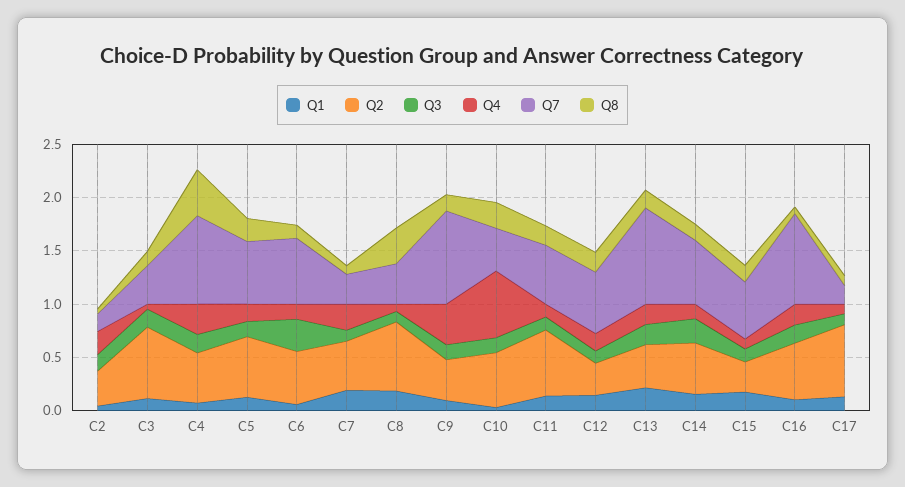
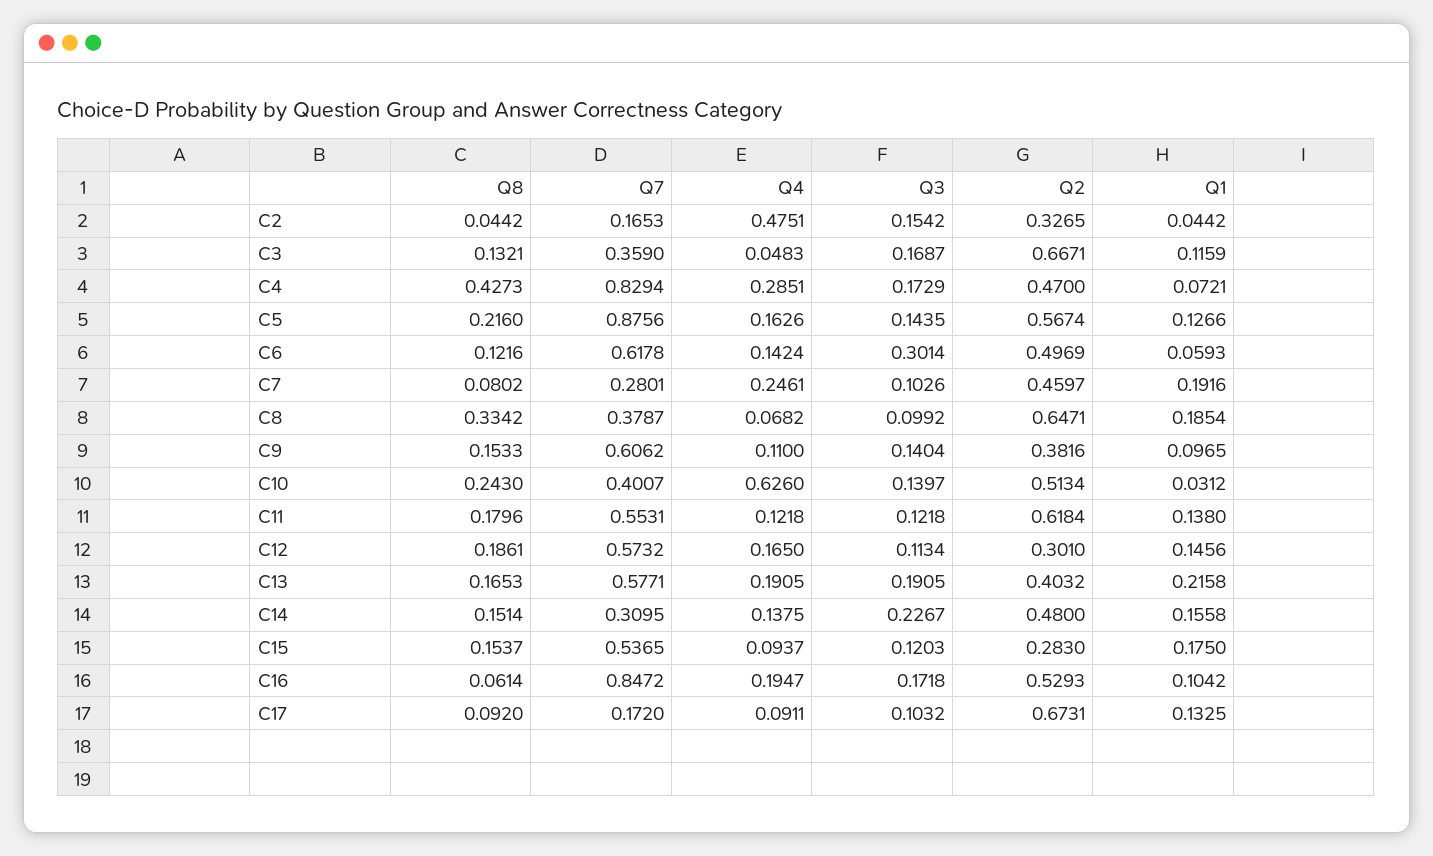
  {
    "Q1": {
      "C2": 0.0442,
      "C3": 0.1159,
      "C4": 0.0721,
      "C5": 0.1266,
      "C6": 0.0593,
      "C7": 0.1916,
      "C8": 0.1854,
      "C9": 0.0965,
      "C10": 0.0312,
      "C11": 0.138,
      "C12": 0.1456,
      "C13": 0.2158,
      "C14": 0.1558,
      "C15": 0.175,
      "C16": 0.1042,
      "C17": 0.1325
    },
    "Q2": {
      "C2": 0.3265,
      "C3": 0.6671,
      "C4": 0.47,
      "C5": 0.5674,
      "C6": 0.4969,
      "C7": 0.4597,
      "C8": 0.6471,
      "C9": 0.3816,
      "C10": 0.5134,
      "C11": 0.6184,
      "C12": 0.301,
      "C13": 0.4032,
      "C14": 0.48,
      "C15": 0.283,
      "C16": 0.5293,
      "C17": 0.6731
    },
    "Q3": {
      "C2": 0.1542,
      "C3": 0.1687,
      "C4": 0.1729,
      "C5": 0.1435,
      "C6": 0.3014,
      "C7": 0.1026,
      "C8": 0.0992,
      "C9": 0.1404,
      "C10": 0.1397,
      "C11": 0.1218,
      "C12": 0.1134,
      "C13": 0.1905,
      "C14": 0.2267,
      "C15": 0.1203,
      "C16": 0.1718,
      "C17": 0.1032
    },
    "Q4": {
-     "C2": 0.2,
+     "C2": 0.4751,
      "C3": 0.0483,
      "C4": 0.2851,
      "C5": 0.1626,
      "C6": 0.1424,
      "C7": 0.2461,
      "C8": 0.0682,
-     "C9": 0.4,
+     "C9": 0.11,
      "C10": 0.626,
      "C11": 0.1218,
      "C12": 0.165,
      "C13": 0.1905,
      "C14": 0.1375,
      "C15": 0.0937,
      "C16": 0.1947,
      "C17": 0.0911
    },
    "Q7": {
      "C2": 0.1653,
      "C3": 0.359,
      "C4": 0.8294,
-     "C5": 0.6,
+     "C5": 0.8756,
      "C6": 0.6178,
      "C7": 0.2801,
      "C8": 0.3787,
-     "C9": 0.9,
+     "C9": 0.6062,
      "C10": 0.4007,
      "C11": 0.5531,
      "C12": 0.5732,
-     "C13": 0.9,
+     "C13": 0.5771,
-     "C14": 0.6,
+     "C14": 0.3095,
      "C15": 0.5365,
      "C16": 0.8472,
      "C17": 0.172
    },
    "Q8": {
      "C2": 0.0442,
      "C3": 0.1321,
      "C4": 0.4273,
      "C5": 0.216,
      "C6": 0.1216,
      "C7": 0.0802,
      "C8": 0.3342,
      "C9": 0.1533,
      "C10": 0.243,
      "C11": 0.1796,
      "C12": 0.1861,
      "C13": 0.1653,
      "C14": 0.1514,
      "C15": 0.1537,
      "C16": 0.0614,
      "C17": 0.092
    }
  }

